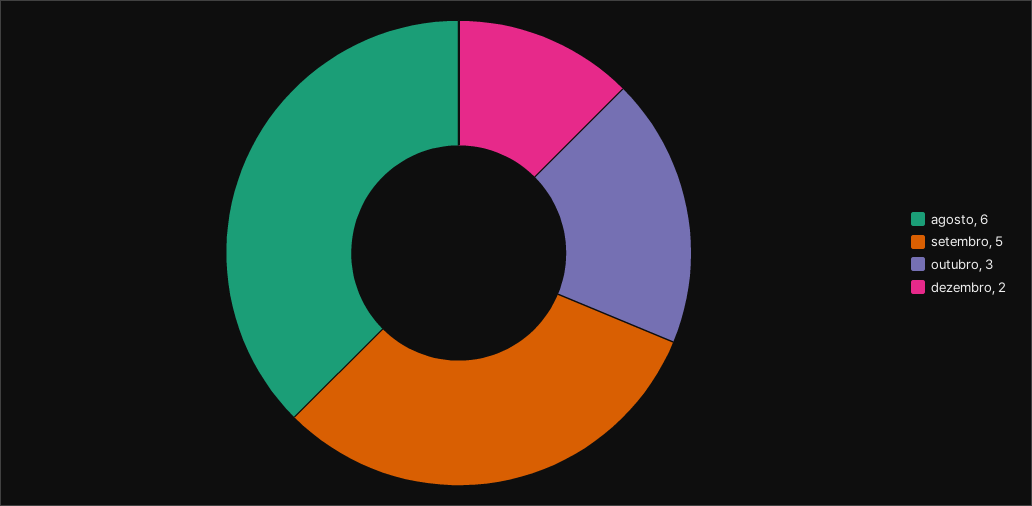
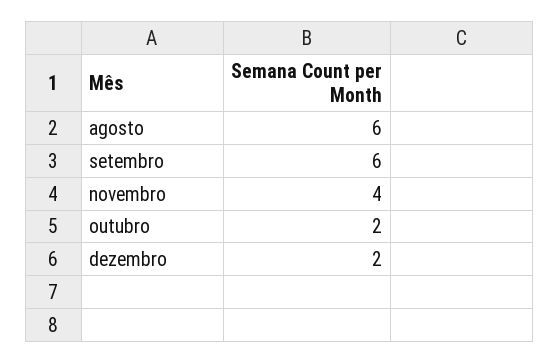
  {
    "agosto": 6,
-   "setembro": 5,
+   "setembro": 6,
-   "outubro": 3,
+   "outubro": 2,
-   "dezembro": 2
+   "dezembro": 2,
+   "novembro": 4
  }

